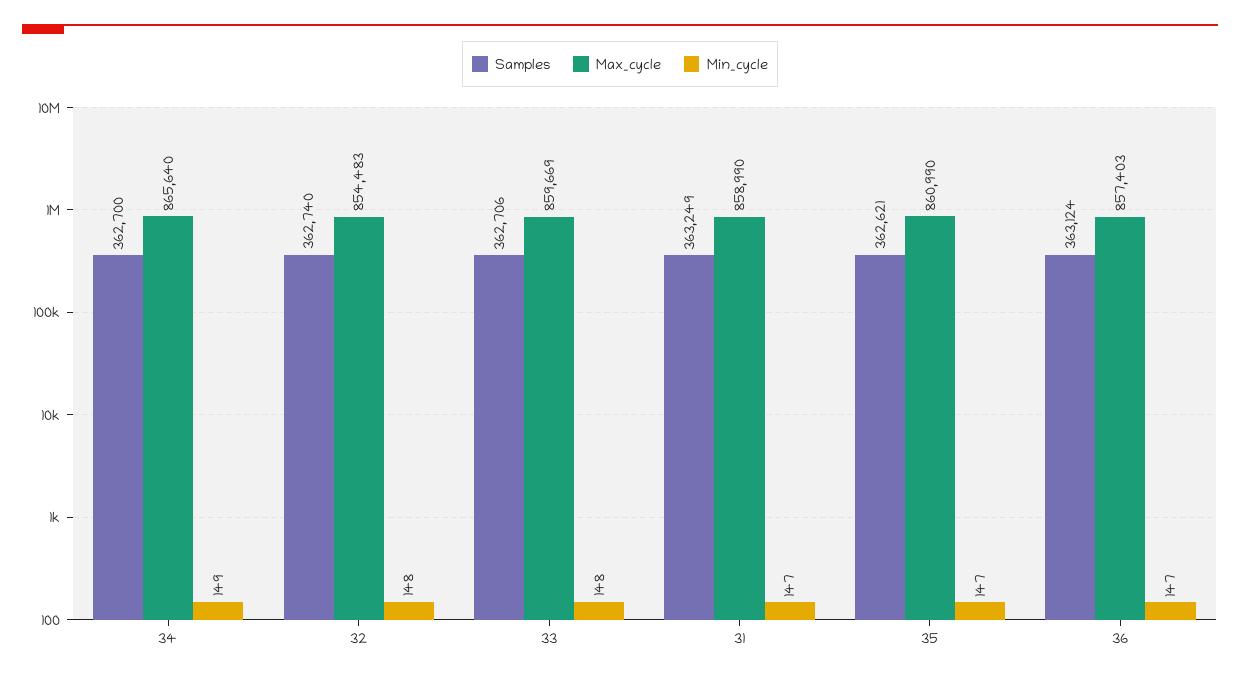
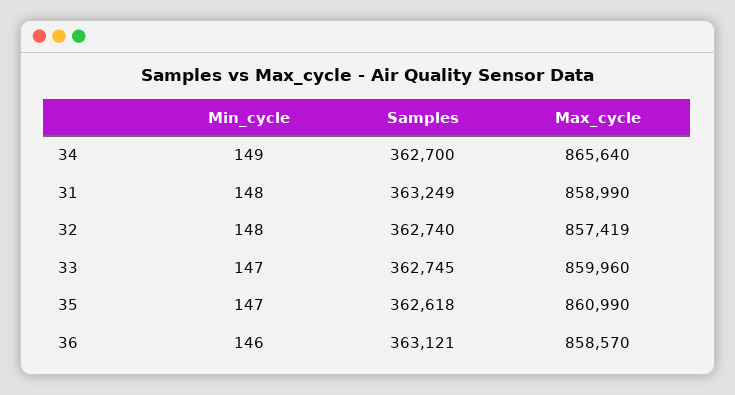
  {
    "Samples": {
      "34": 362700,
      "32": 362740,
-     "33": 362706,
+     "33": 362745,
      "31": 363249,
-     "35": 362621,
+     "35": 362618,
-     "36": 363124
+     "36": 363121
    },
    "Max_cycle": {
      "34": 865640,
-     "32": 854483,
+     "32": 857419,
-     "33": 859669,
+     "33": 859960,
      "31": 858990,
      "35": 860990,
-     "36": 857403
+     "36": 858570
    },
    "Min_cycle": {
      "34": 149,
      "32": 148,
-     "33": 148,
+     "33": 147,
-     "31": 147,
+     "31": 148,
      "35": 147,
-     "36": 147
+     "36": 146
    }
  }

